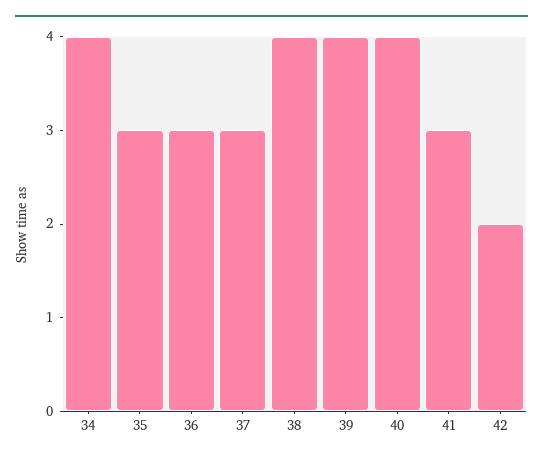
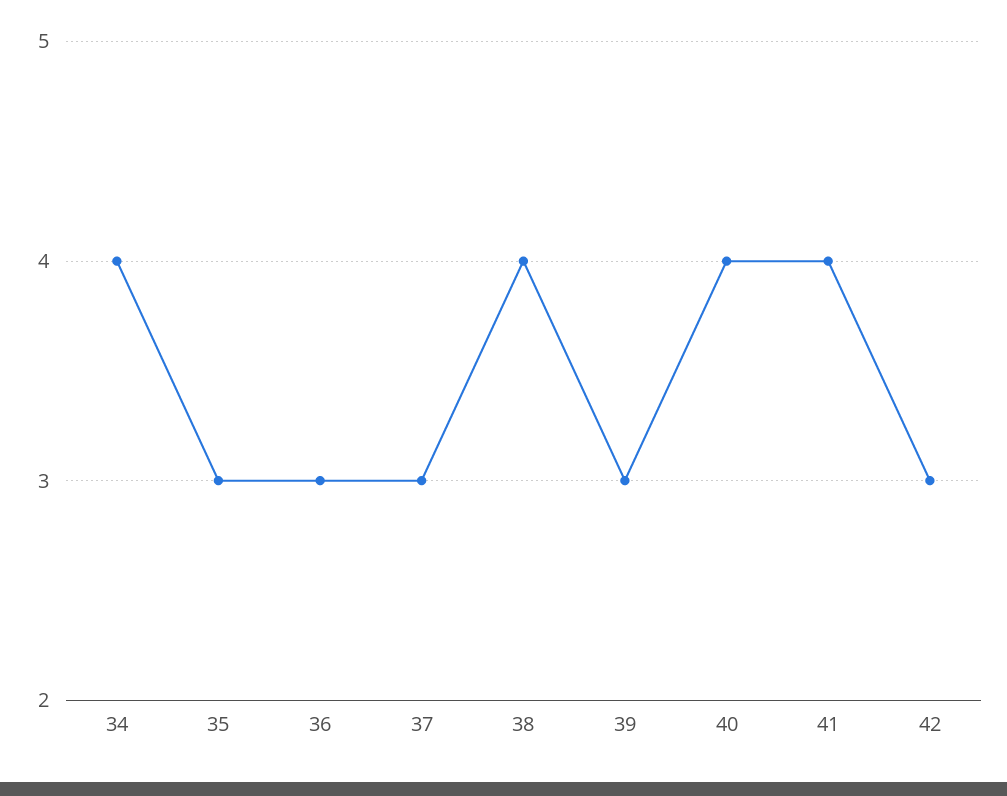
  {
    "34": 4,
    "35": 3,
    "36": 3,
    "37": 3,
    "38": 4,
-   "39": 4,
+   "39": 3,
    "40": 4,
-   "41": 3,
+   "41": 4,
-   "42": 2
+   "42": 3
  }

